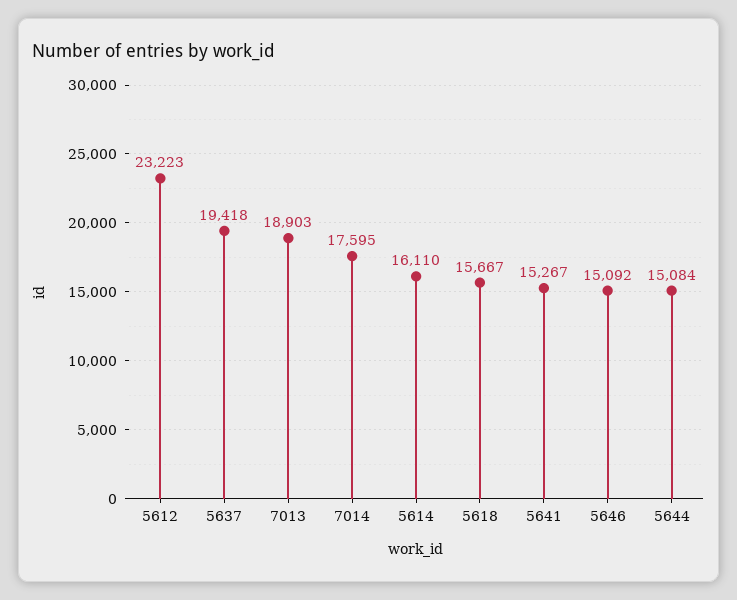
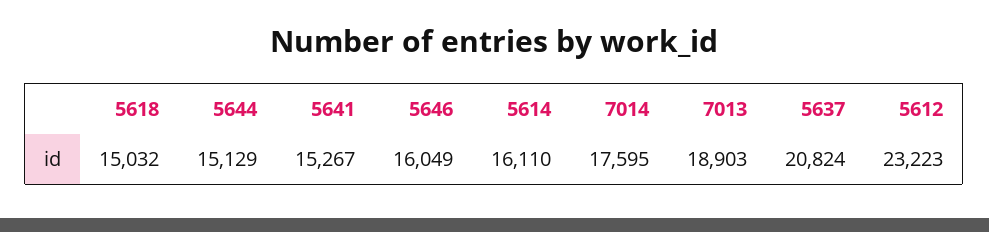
  {
    "5612": 23223,
-   "5637": 19418,
+   "5637": 20824,
    "7013": 18903,
    "7014": 17595,
    "5614": 16110,
-   "5618": 15667,
+   "5618": 15032,
    "5641": 15267,
-   "5646": 15092,
+   "5646": 16049,
-   "5644": 15084
+   "5644": 15129
  }

